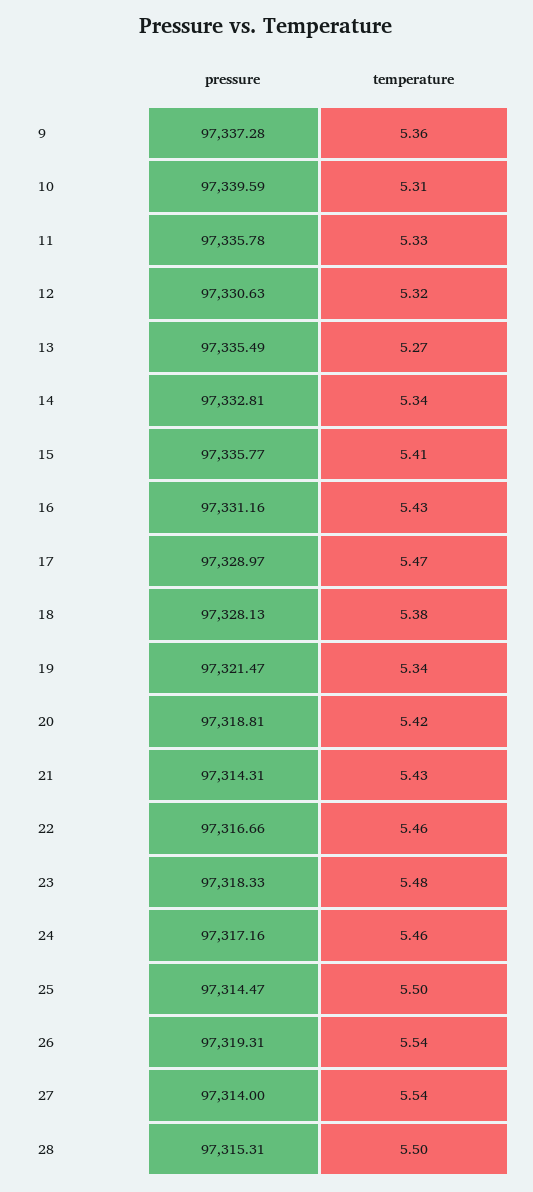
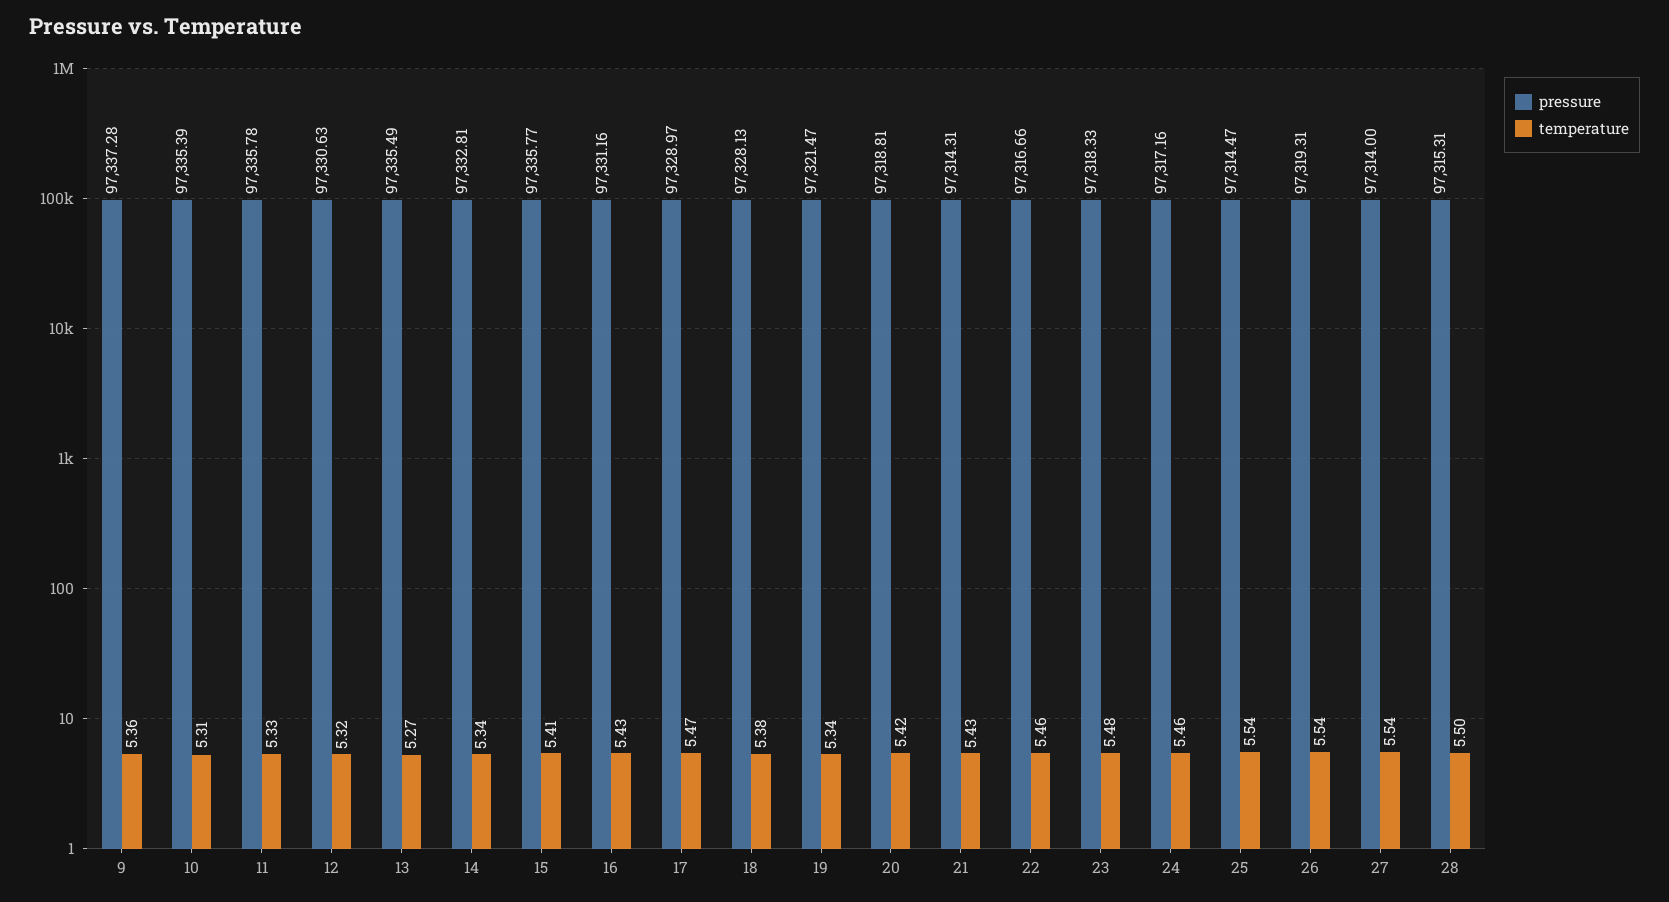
  {
    "pressure": {
      "9": 97337.28,
-     "10": 97339.59,
+     "10": 97335.39,
      "11": 97335.78,
      "12": 97330.63,
      "13": 97335.49,
      "14": 97332.81,
      "15": 97335.77,
      "16": 97331.16,
      "17": 97328.97,
      "18": 97328.13,
      "19": 97321.47,
      "20": 97318.81,
      "21": 97314.31,
      "22": 97316.66,
      "23": 97318.33,
      "24": 97317.16,
      "25": 97314.47,
      "26": 97319.31,
      "27": 97314,
      "28": 97315.31
    },
    "temperature": {
      "9": 5.36,
      "10": 5.31,
      "11": 5.33,
      "12": 5.32,
      "13": 5.27,
      "14": 5.34,
      "15": 5.41,
      "16": 5.43,
      "17": 5.47,
      "18": 5.38,
      "19": 5.34,
      "20": 5.42,
      "21": 5.43,
      "22": 5.46,
      "23": 5.48,
      "24": 5.46,
-     "25": 5.5,
+     "25": 5.54,
      "26": 5.54,
      "27": 5.54,
      "28": 5.5
    }
  }

